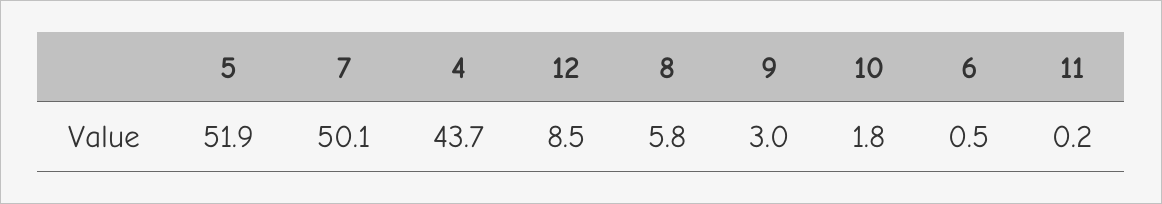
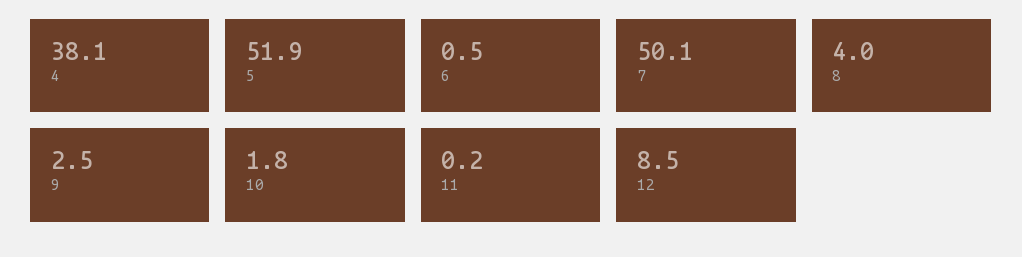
  {
    "5": 51.9,
    "7": 50.1,
-   "4": 43.7,
+   "4": 38.1,
    "12": 8.5,
-   "8": 5.8,
+   "8": 4,
-   "9": 3,
+   "9": 2.5,
    "10": 1.8,
    "6": 0.5,
    "11": 0.2
  }

